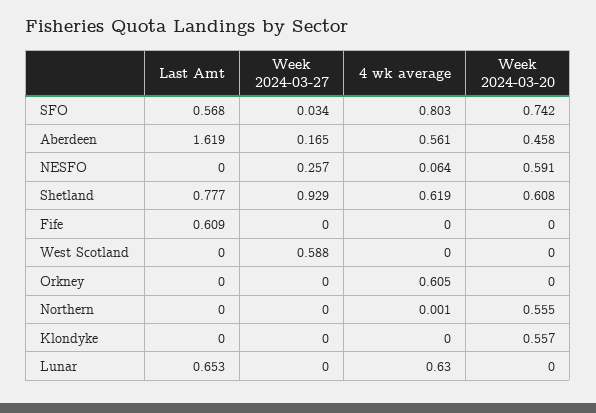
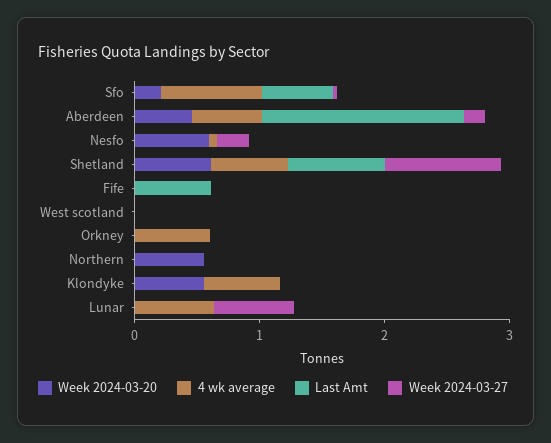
  {
    "Last Amt": {
      "SFO": 0.568,
      "Aberdeen": 1.619,
      "NESFO": 0,
      "Shetland": 0.777,
      "Fife": 0.609,
      "West Scotland": 0,
      "Orkney": 0,
      "Northern": 0,
      "Klondyke": 0,
-     "Lunar": 0.653
+     "Lunar": 0
    },
    "Week 2024-03-27": {
      "SFO": 0.034,
      "Aberdeen": 0.165,
      "NESFO": 0.257,
      "Shetland": 0.929,
      "Fife": 0,
-     "West Scotland": 0.588,
+     "West Scotland": 0,
      "Orkney": 0,
      "Northern": 0,
      "Klondyke": 0,
-     "Lunar": 0
+     "Lunar": 0.6
    },
    "4 wk average": {
      "SFO": 0.803,
      "Aberdeen": 0.561,
      "NESFO": 0.064,
      "Shetland": 0.619,
      "Fife": 0,
      "West Scotland": 0,
      "Orkney": 0.605,
      "Northern": 0.001,
-     "Klondyke": 0,
+     "Klondyke": 0.6,
      "Lunar": 0.63
    },
    "Week 2024-03-20": {
-     "SFO": 0.742,
+     "SFO": 0.2,
      "Aberdeen": 0.458,
      "NESFO": 0.591,
      "Shetland": 0.608,
      "Fife": 0,
      "West Scotland": 0,
      "Orkney": 0,
      "Northern": 0.555,
      "Klondyke": 0.557,
      "Lunar": 0
    }
  }

